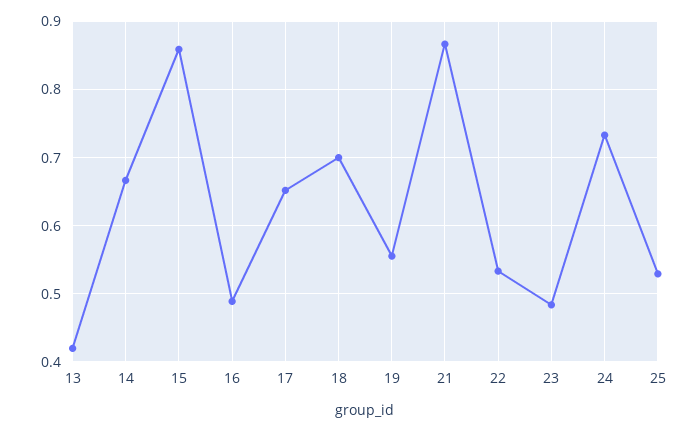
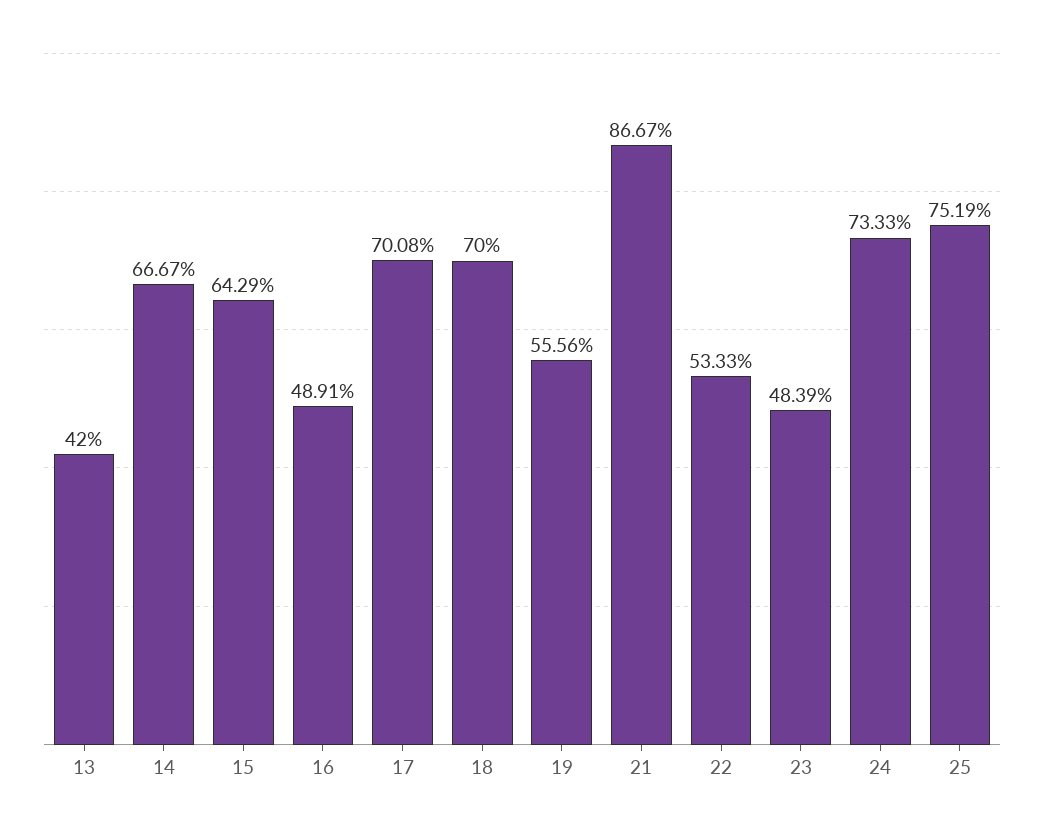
  {
    "13": 0.42,
    "14": 0.6667,
-   "15": 0.86,
+   "15": 0.6429,
    "16": 0.4891,
-   "17": 0.65,
+   "17": 0.7008,
    "18": 0.7,
    "19": 0.5556,
    "21": 0.8667,
    "22": 0.5333,
    "23": 0.4839,
    "24": 0.7333,
-   "25": 0.53
+   "25": 0.7519
  }

